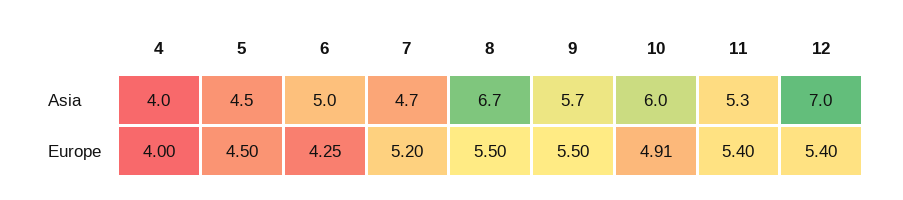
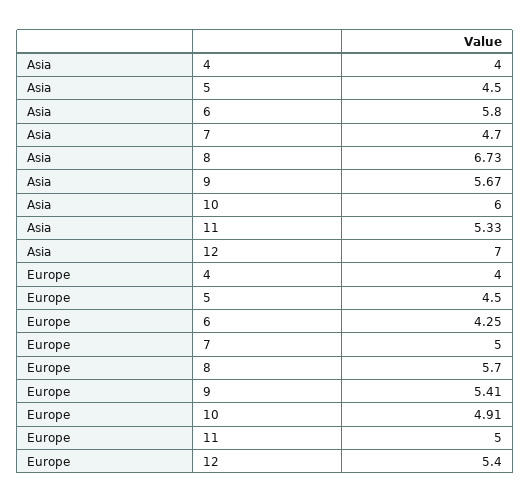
  {
    "4": {
      "Asia": 4,
      "Europe": 4
    },
    "5": {
      "Asia": 4.5,
      "Europe": 4.5
    },
    "6": {
-     "Asia": 5,
+     "Asia": 5.8,
      "Europe": 4.25
    },
    "7": {
      "Asia": 4.7,
-     "Europe": 5.2
+     "Europe": 5
    },
    "8": {
      "Asia": 6.73,
-     "Europe": 5.5
+     "Europe": 5.7
    },
    "9": {
      "Asia": 5.67,
-     "Europe": 5.5
+     "Europe": 5.41
    },
    "10": {
      "Asia": 6,
      "Europe": 4.91
    },
    "11": {
      "Asia": 5.33,
-     "Europe": 5.4
+     "Europe": 5
    },
    "12": {
      "Asia": 7,
      "Europe": 5.4
    }
  }

